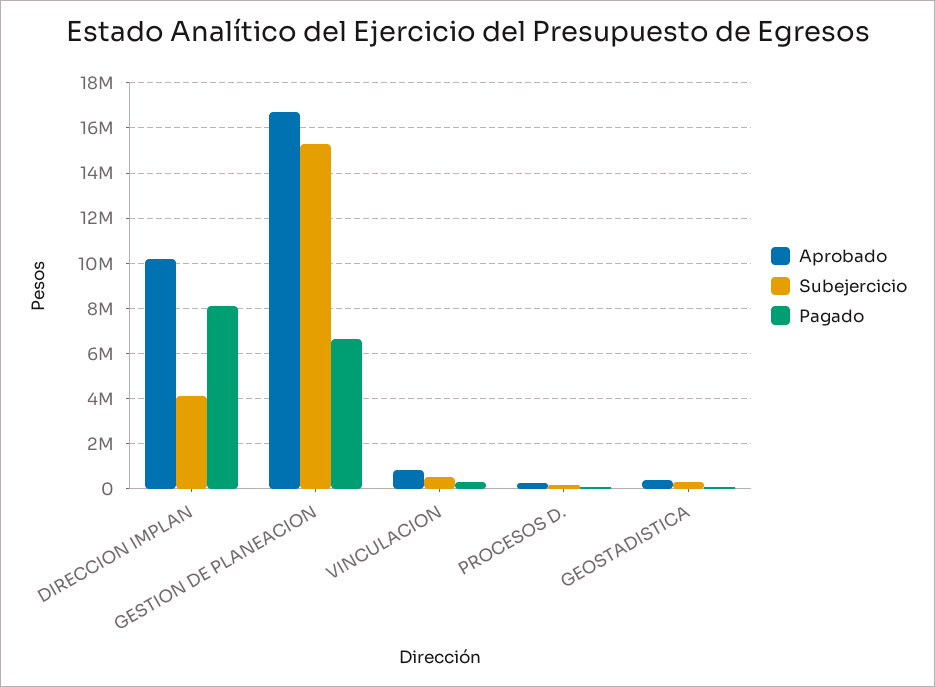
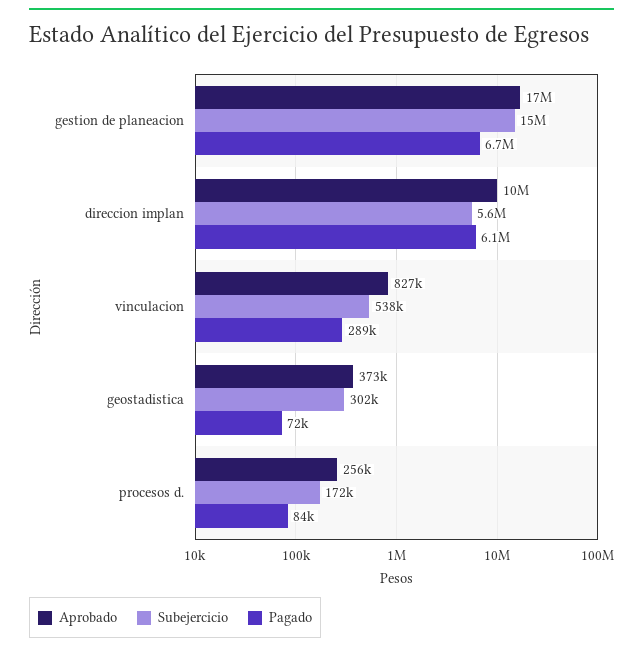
  {
    "Aprobado": {
      "DIRECCION IMPLAN": 10000000,
      "GESTION DE PLANEACION": 17000000,
      "VINCULACION": 827000,
      "PROCESOS D.": 256000,
      "GEOSTADISTICA": 373000
    },
    "Subejercicio": {
-     "DIRECCION IMPLAN": 4000000,
+     "DIRECCION IMPLAN": 5600000,
      "GESTION DE PLANEACION": 15000000,
      "VINCULACION": 538000,
      "PROCESOS D.": 172000,
      "GEOSTADISTICA": 302000
    },
    "Pagado": {
-     "DIRECCION IMPLAN": 8000000,
+     "DIRECCION IMPLAN": 6100000,
      "GESTION DE PLANEACION": 6700000,
      "VINCULACION": 289000,
      "PROCESOS D.": 84000,
      "GEOSTADISTICA": 72000
    }
  }

